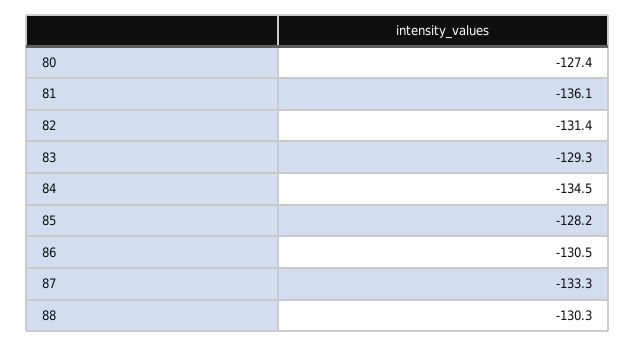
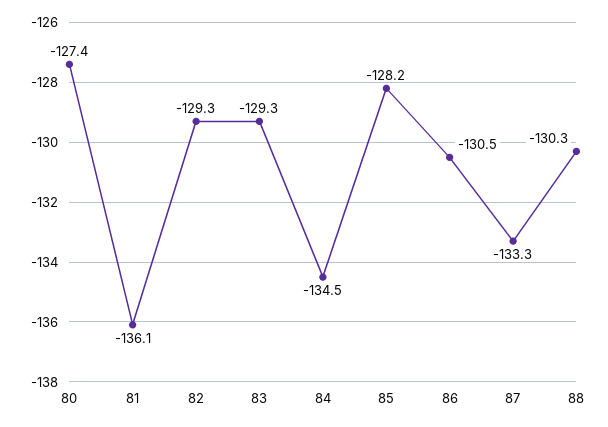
  {
    "80": -127.4,
    "81": -136.1,
-   "82": -131.4,
+   "82": -129.3,
    "83": -129.3,
    "84": -134.5,
    "85": -128.2,
    "86": -130.5,
    "87": -133.3,
    "88": -130.3
  }

